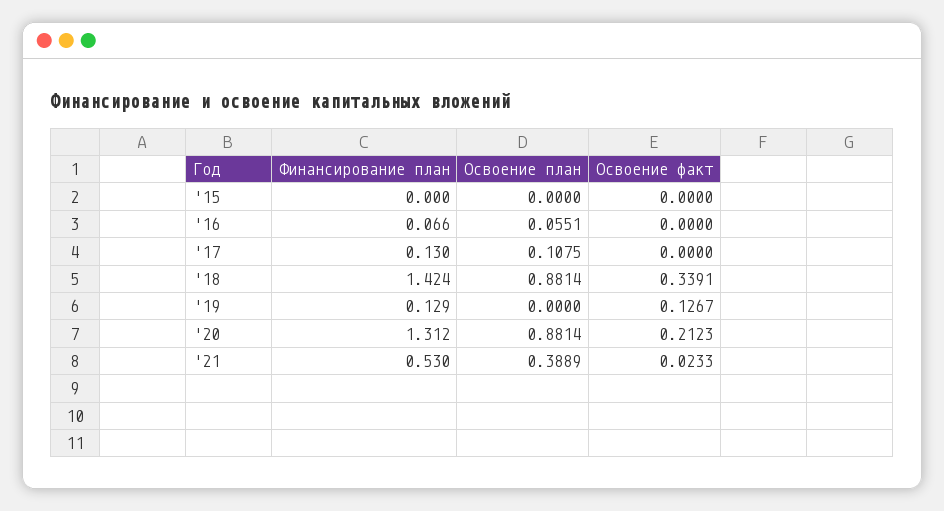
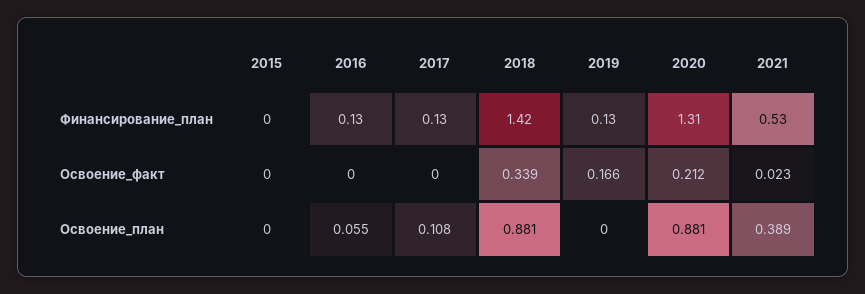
  {
    "Финансирование план": {
      "'15": 0,
-     "'16": 0.066,
+     "'16": 0.13,
      "'17": 0.13,
      "'18": 1.424,
      "'19": 0.129,
      "'20": 1.312,
      "'21": 0.53
    },
    "Освоение план": {
      "'15": 0,
      "'16": 0.0551,
      "'17": 0.1075,
      "'18": 0.8814,
      "'19": 0,
      "'20": 0.8814,
      "'21": 0.3889
    },
    "Освоение факт": {
      "'15": 0,
      "'16": 0,
      "'17": 0,
      "'18": 0.3391,
-     "'19": 0.1267,
+     "'19": 0.166,
      "'20": 0.2123,
      "'21": 0.0233
    }
  }

